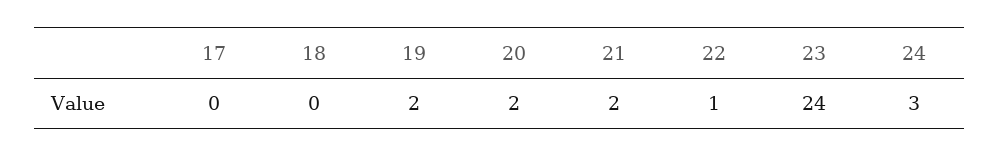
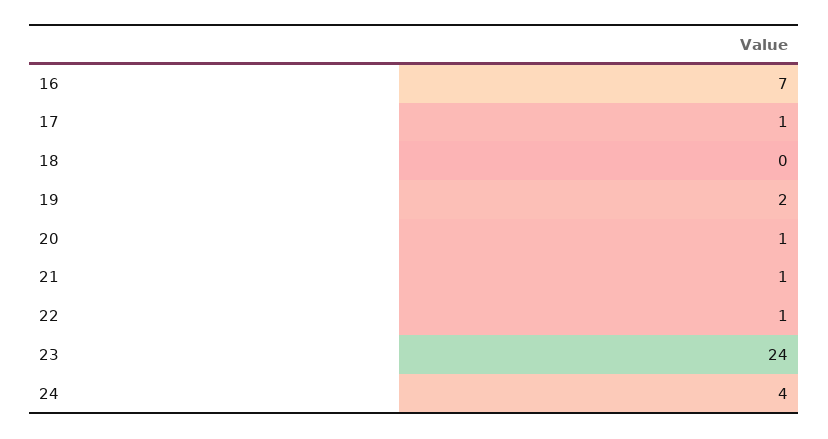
  {
-   "17": 0,
+   "17": 1,
    "18": 0,
    "19": 2,
-   "20": 2,
+   "20": 1,
-   "21": 2,
+   "21": 1,
    "22": 1,
    "23": 24,
-   "24": 3
+   "24": 4,
+   "16": 7
  }

